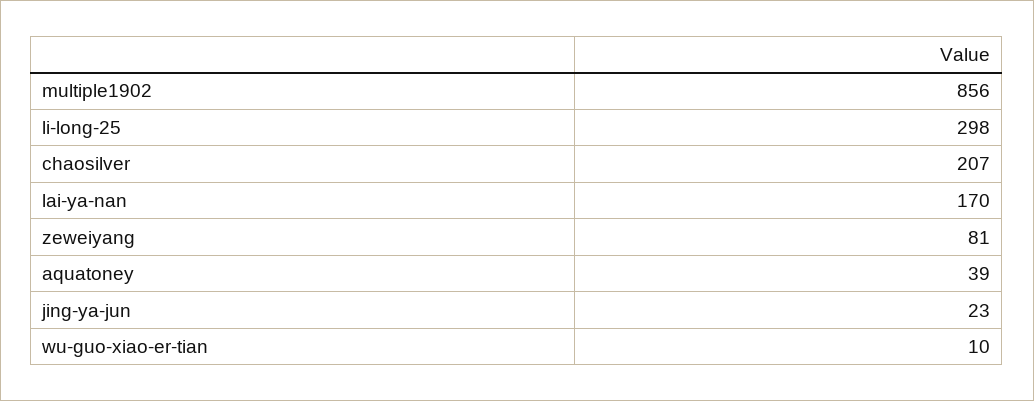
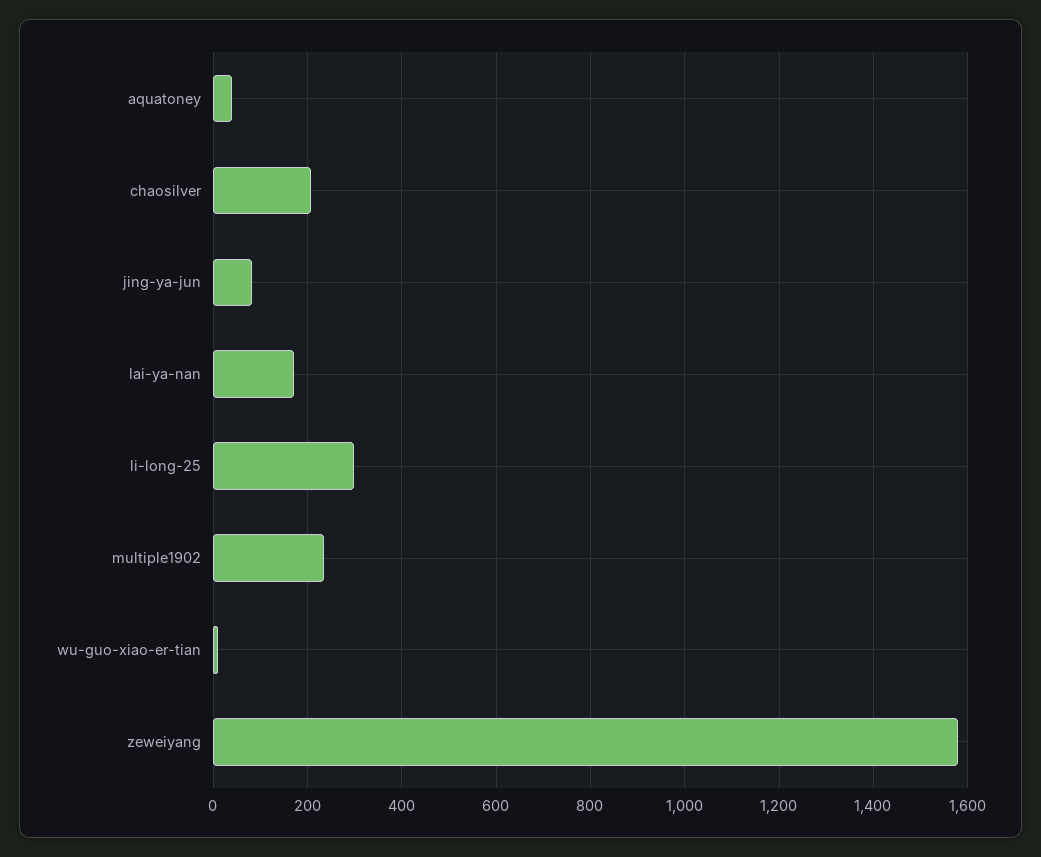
  {
-   "multiple1902": 856,
+   "multiple1902": 240,
    "li-long-25": 298,
    "chaosilver": 207,
    "lai-ya-nan": 170,
-   "zeweiyang": 81,
+   "zeweiyang": 1580,
    "aquatoney": 39,
-   "jing-ya-jun": 23,
+   "jing-ya-jun": 80,
    "wu-guo-xiao-er-tian": 10
  }

